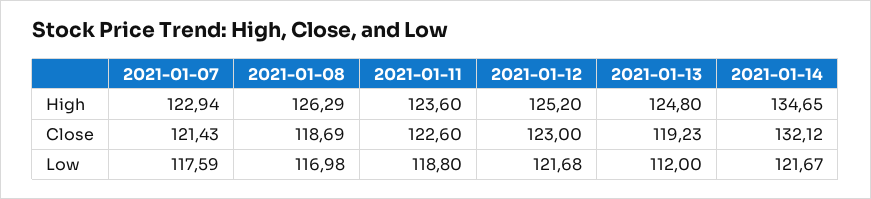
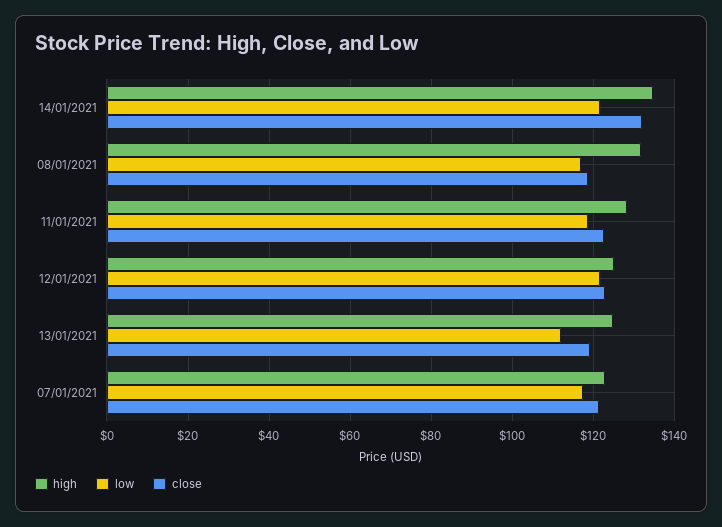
  {
    "High": {
      "2021-01-07": 122.94,
-     "2021-01-08": 126.29,
+     "2021-01-08": 132,
-     "2021-01-11": 123.6,
+     "2021-01-11": 128,
      "2021-01-12": 125.2,
      "2021-01-13": 124.8,
      "2021-01-14": 134.65
    },
    "Close": {
      "2021-01-07": 121.43,
      "2021-01-08": 118.69,
      "2021-01-11": 122.6,
      "2021-01-12": 123,
      "2021-01-13": 119.23,
      "2021-01-14": 132.12
    },
    "Low": {
      "2021-01-07": 117.59,
      "2021-01-08": 116.98,
      "2021-01-11": 118.8,
      "2021-01-12": 121.68,
      "2021-01-13": 112,
      "2021-01-14": 121.67
    }
  }

